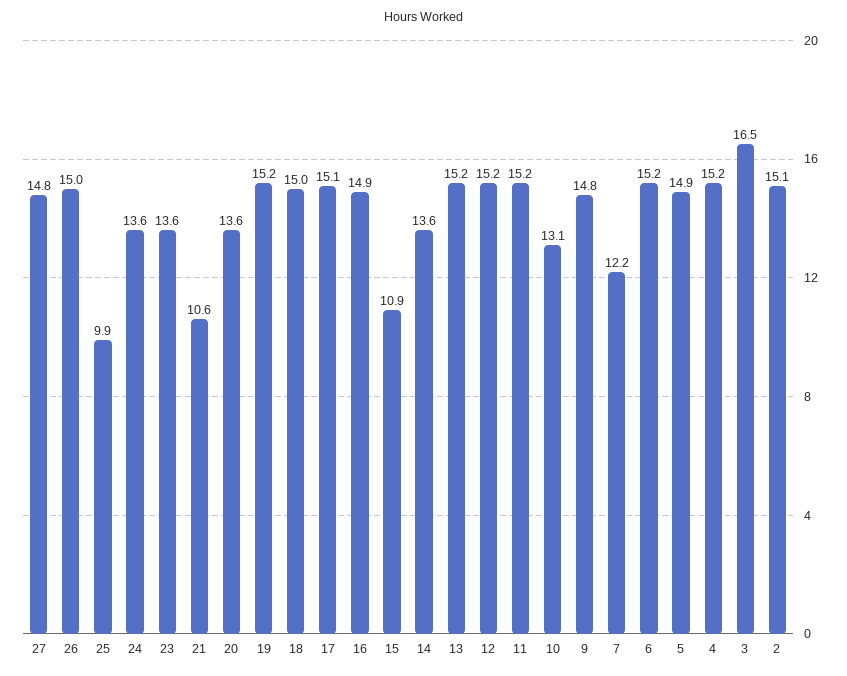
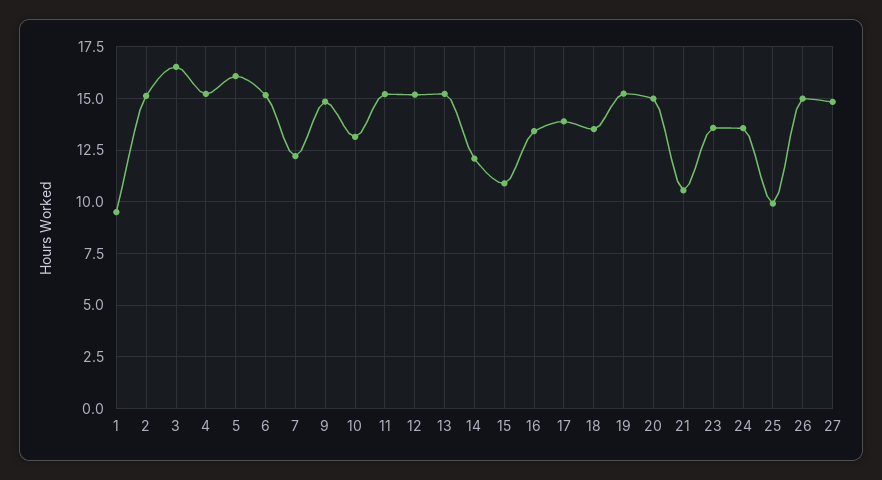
  {
    "27": 14.8,
    "26": 15,
    "25": 9.9,
    "24": 13.6,
    "23": 13.6,
    "21": 10.6,
-   "20": 13.6,
+   "20": 15,
    "19": 15.2,
-   "18": 15,
+   "18": 13.5,
-   "17": 15.1,
+   "17": 14,
-   "16": 14.9,
+   "16": 13.5,
    "15": 10.9,
-   "14": 13.6,
+   "14": 12,
    "13": 15.2,
    "12": 15.2,
    "11": 15.2,
    "10": 13.1,
    "9": 14.8,
    "7": 12.2,
    "6": 15.2,
-   "5": 14.9,
+   "5": 16,
    "4": 15.2,
    "3": 16.5,
-   "2": 15.1
+   "2": 15.1,
+   "1": 9.5
  }

